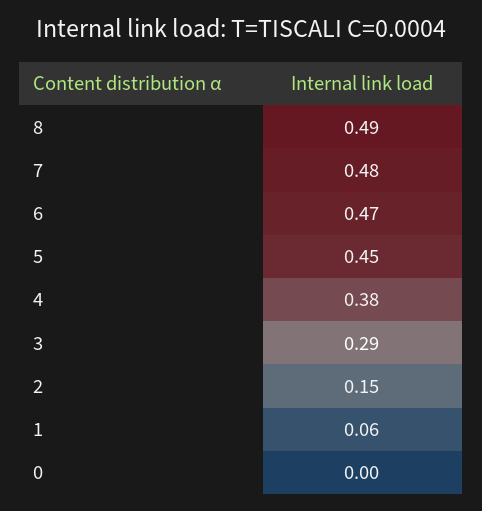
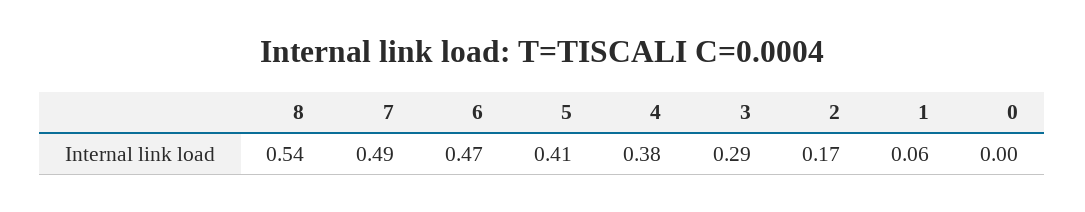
  {
-   "8": 0.49,
+   "8": 0.54,
-   "7": 0.48,
+   "7": 0.49,
    "6": 0.47,
-   "5": 0.45,
+   "5": 0.41,
    "4": 0.38,
    "3": 0.29,
-   "2": 0.15,
+   "2": 0.17,
    "1": 0.06,
    "0": 0
  }

